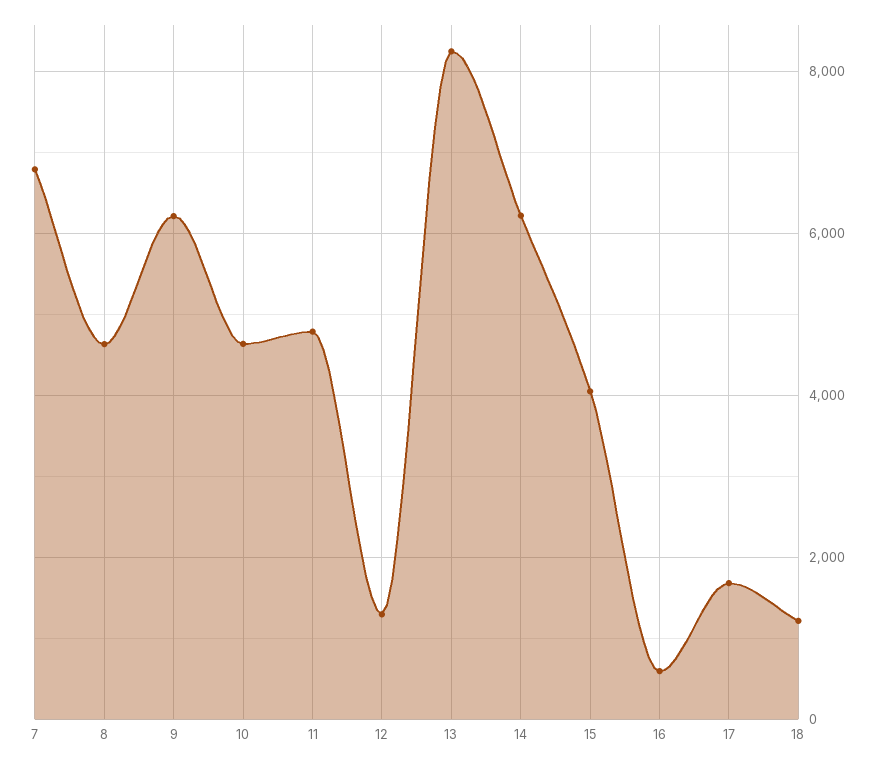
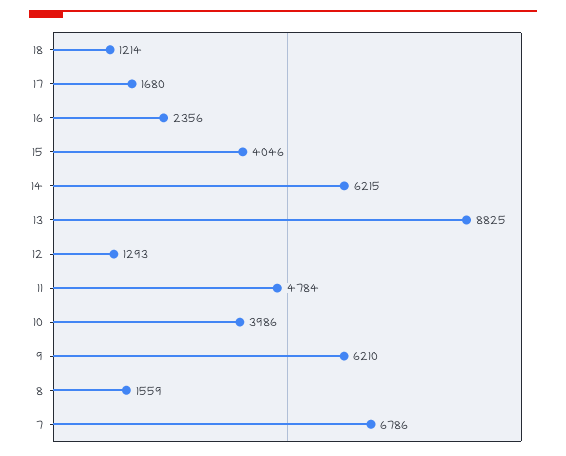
  {
    "7": 6786,
-   "8": 4600,
+   "8": 1559,
    "9": 6210,
-   "10": 4600,
+   "10": 3986,
    "11": 4784,
    "12": 1293,
-   "13": 8200,
+   "13": 8825,
    "14": 6215,
    "15": 4046,
-   "16": 600,
+   "16": 2356,
    "17": 1680,
    "18": 1214
  }

